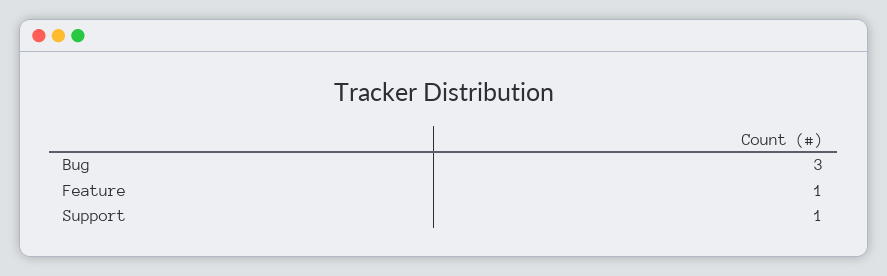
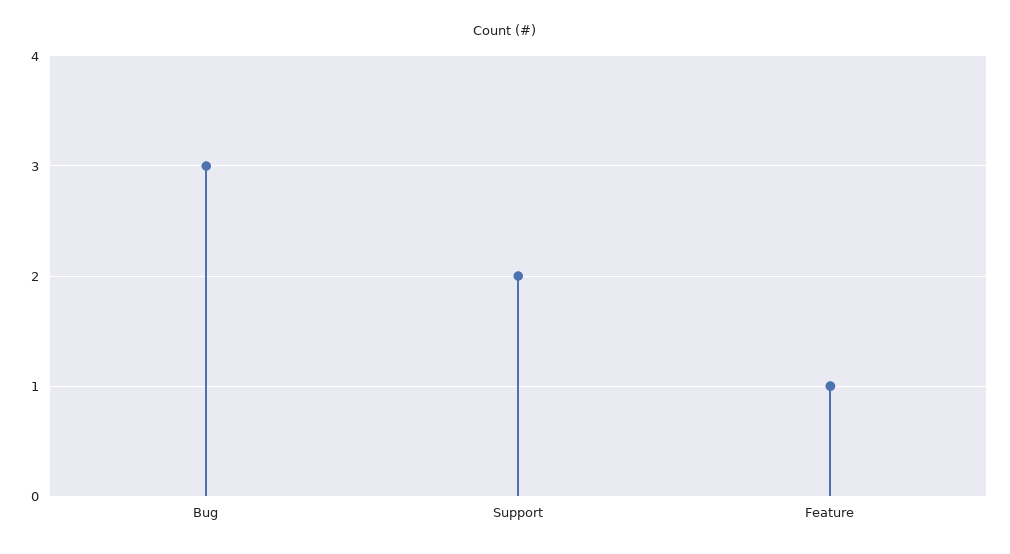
  {
    "Bug": 3,
    "Feature": 1,
-   "Support": 1
+   "Support": 2
  }

